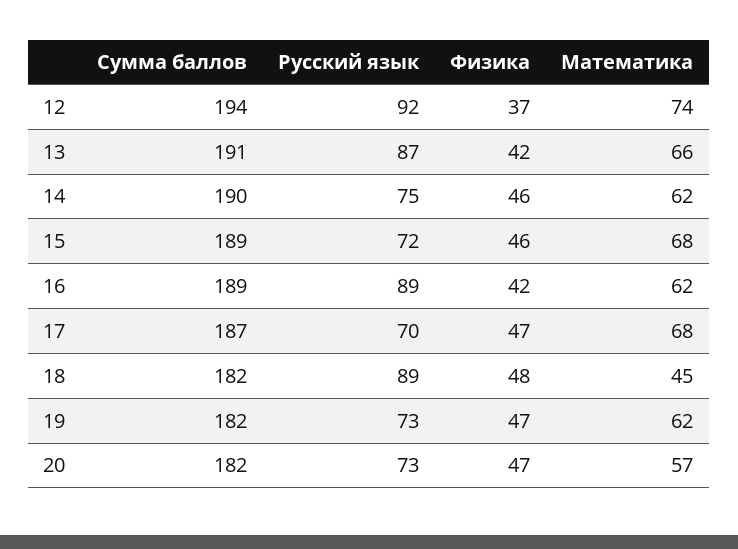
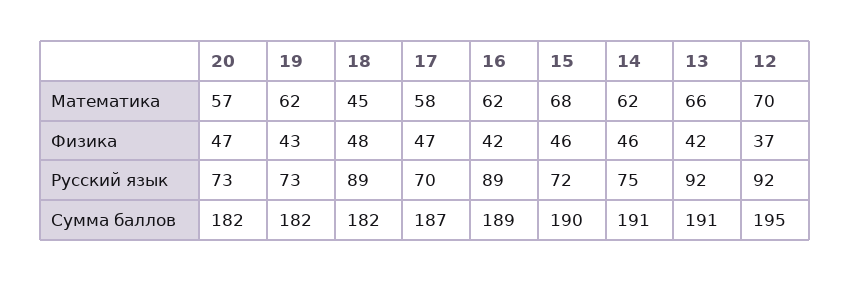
  {
    "Сумма баллов": {
-     "12": 194,
+     "12": 195,
      "13": 191,
-     "14": 190,
+     "14": 191,
-     "15": 189,
+     "15": 190,
      "16": 189,
      "17": 187,
      "18": 182,
      "19": 182,
      "20": 182
    },
    "Русский язык": {
      "12": 92,
-     "13": 87,
+     "13": 92,
      "14": 75,
      "15": 72,
      "16": 89,
      "17": 70,
      "18": 89,
      "19": 73,
      "20": 73
    },
    "Физика": {
      "12": 37,
      "13": 42,
      "14": 46,
      "15": 46,
      "16": 42,
      "17": 47,
      "18": 48,
-     "19": 47,
+     "19": 43,
      "20": 47
    },
    "Математика": {
-     "12": 74,
+     "12": 70,
      "13": 66,
      "14": 62,
      "15": 68,
      "16": 62,
-     "17": 68,
+     "17": 58,
      "18": 45,
      "19": 62,
      "20": 57
    }
  }

